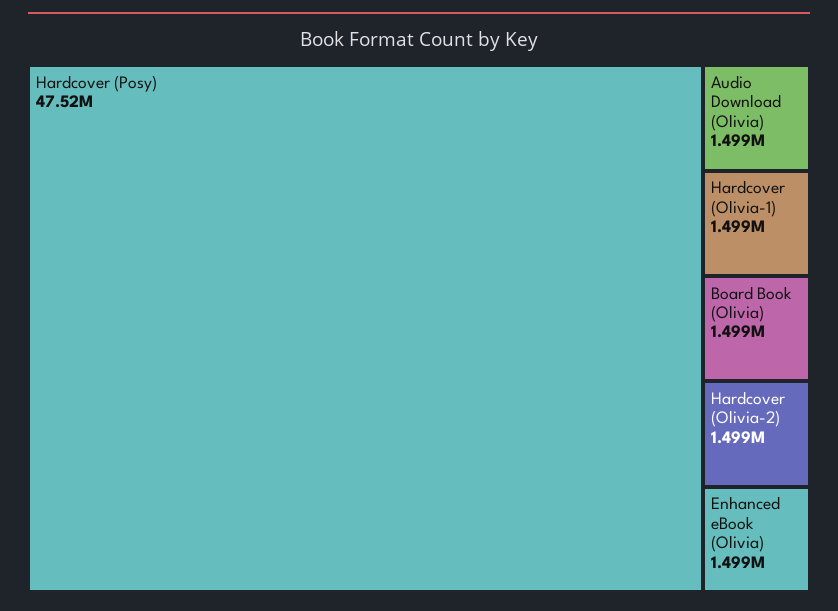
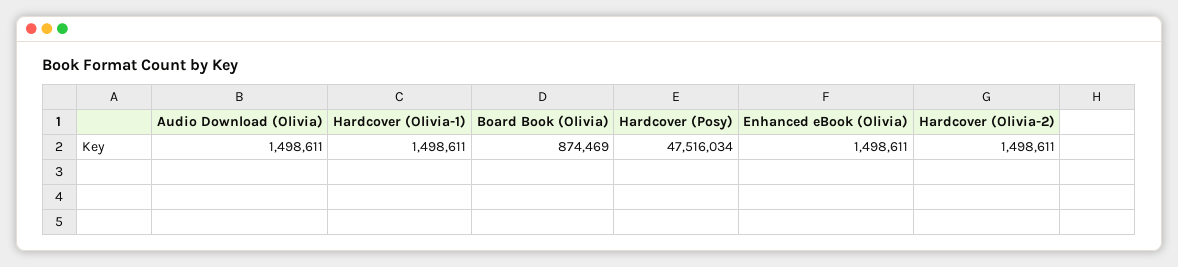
  {
    "Hardcover (Posy)": 47516034,
    "Audio Download (Olivia)": 1498611,
    "Hardcover (Olivia-1)": 1498611,
-   "Board Book (Olivia)": 1499000,
+   "Board Book (Olivia)": 874469,
    "Hardcover (Olivia-2)": 1498611,
    "Enhanced eBook (Olivia)": 1498611
  }

